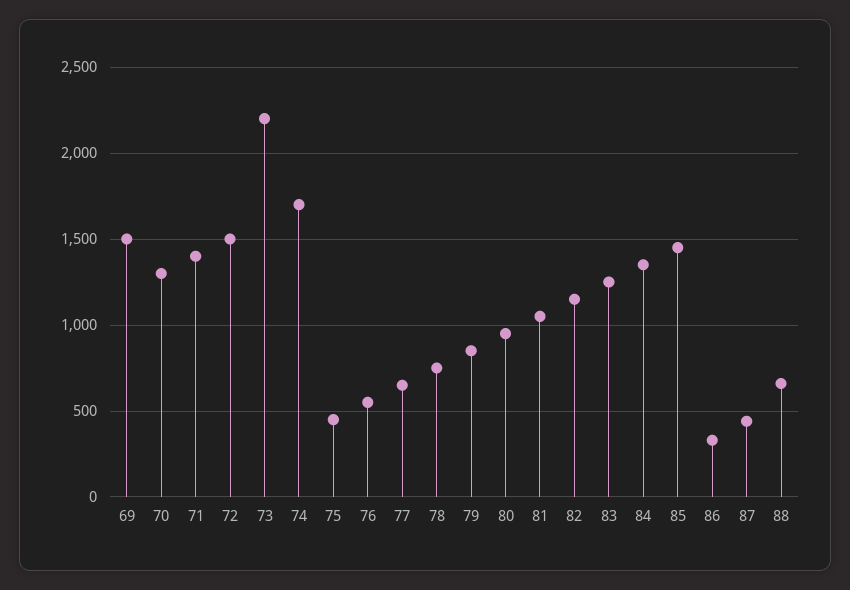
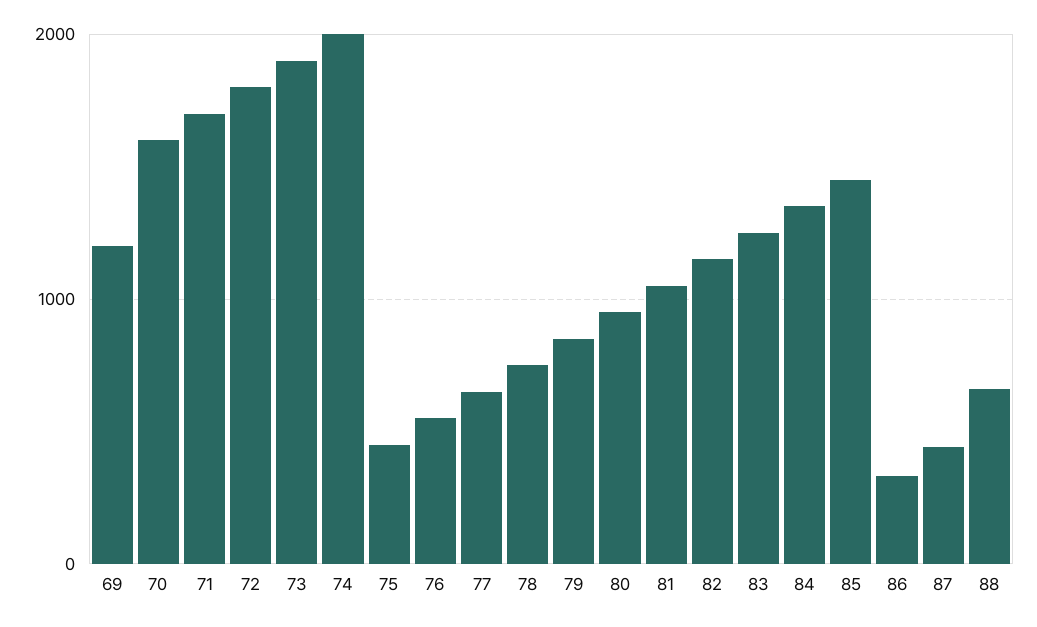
  {
-   "69": 1500,
+   "69": 1200,
-   "70": 1300,
+   "70": 1600,
-   "71": 1400,
+   "71": 1700,
-   "72": 1500,
+   "72": 1800,
-   "73": 2200,
+   "73": 1900,
-   "74": 1700,
+   "74": 2000,
    "75": 450,
    "76": 550,
    "77": 650,
    "78": 750,
    "79": 850,
    "80": 950,
    "81": 1050,
    "82": 1150,
    "83": 1250,
    "84": 1350,
    "85": 1450,
    "86": 350,
    "87": 450,
    "88": 650
  }

